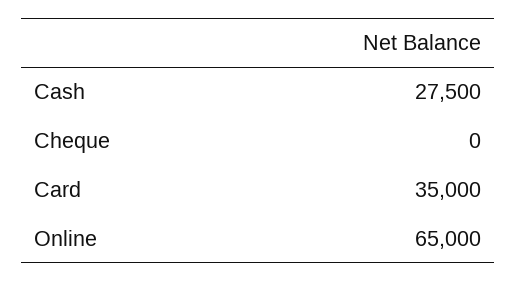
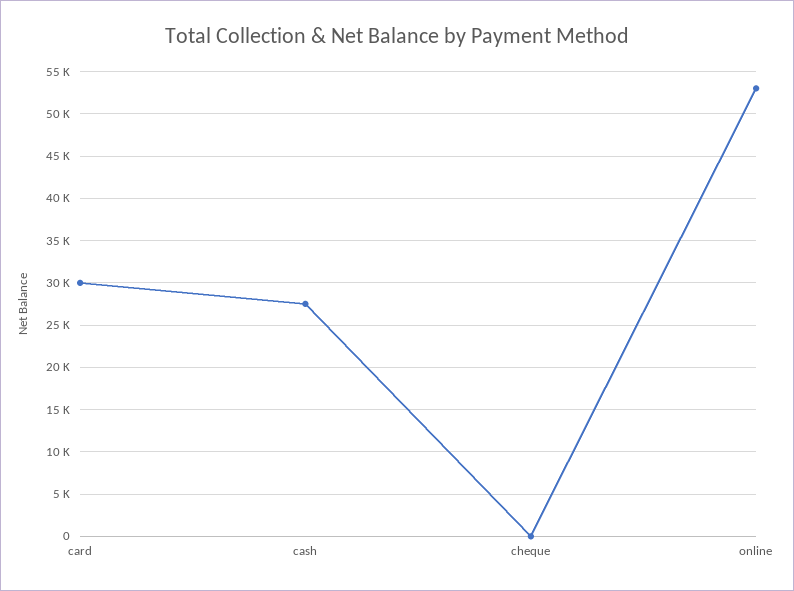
  {
    "Cash": 27500,
    "Cheque": 0,
-   "Card": 35000,
+   "Card": 30000,
-   "Online": 65000
+   "Online": 53000
  }

